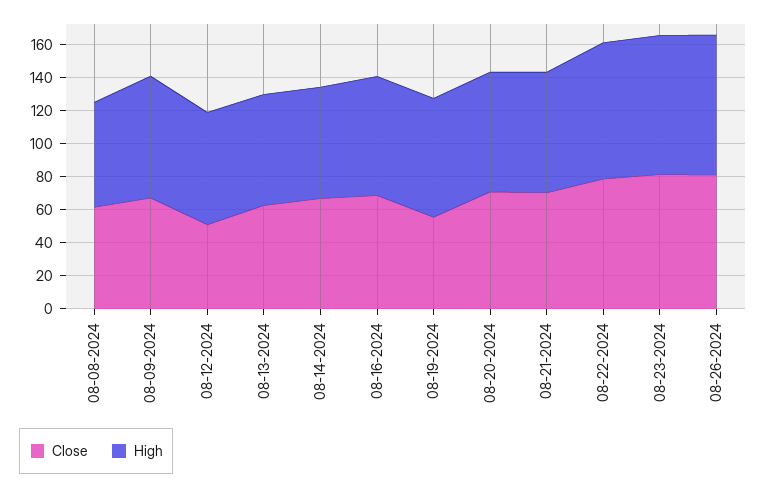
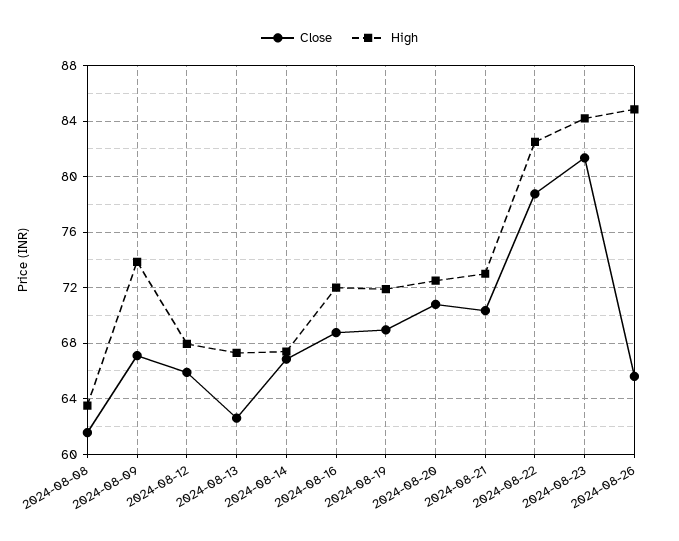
  {
    "Close": {
      "08-08-2024": 61.5,
      "08-09-2024": 67,
-     "08-12-2024": 50,
+     "08-12-2024": 66,
      "08-13-2024": 62.5,
      "08-14-2024": 67,
      "08-16-2024": 69,
-     "08-19-2024": 55,
+     "08-19-2024": 69,
      "08-20-2024": 71,
      "08-21-2024": 70.5,
      "08-22-2024": 79,
      "08-23-2024": 81.5,
-     "08-26-2024": 80
+     "08-26-2024": 65.5
    },
    "High": {
      "08-08-2024": 63.5,
      "08-09-2024": 74,
      "08-12-2024": 68,
      "08-13-2024": 67.5,
      "08-14-2024": 67.5,
      "08-16-2024": 72,
      "08-19-2024": 72,
      "08-20-2024": 72.5,
      "08-21-2024": 73,
      "08-22-2024": 82.5,
      "08-23-2024": 84,
      "08-26-2024": 85
    }
  }

